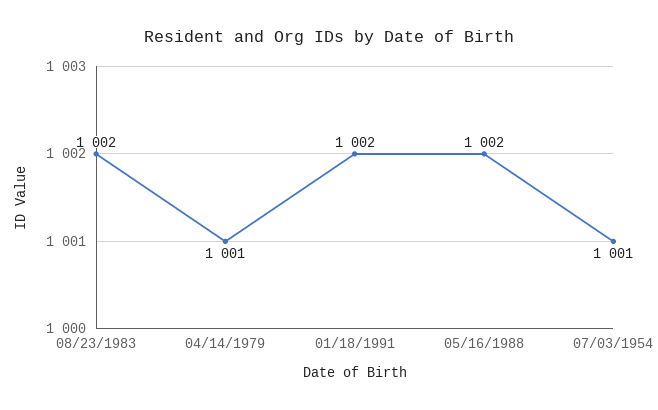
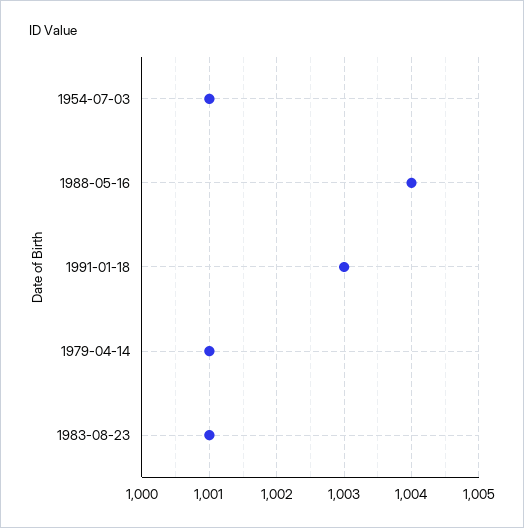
  {
-   "08/23/1983": 1002,
+   "08/23/1983": 1001,
    "04/14/1979": 1001,
-   "01/18/1991": 1002,
+   "01/18/1991": 1003,
-   "05/16/1988": 1002,
+   "05/16/1988": 1004,
    "07/03/1954": 1001
  }

